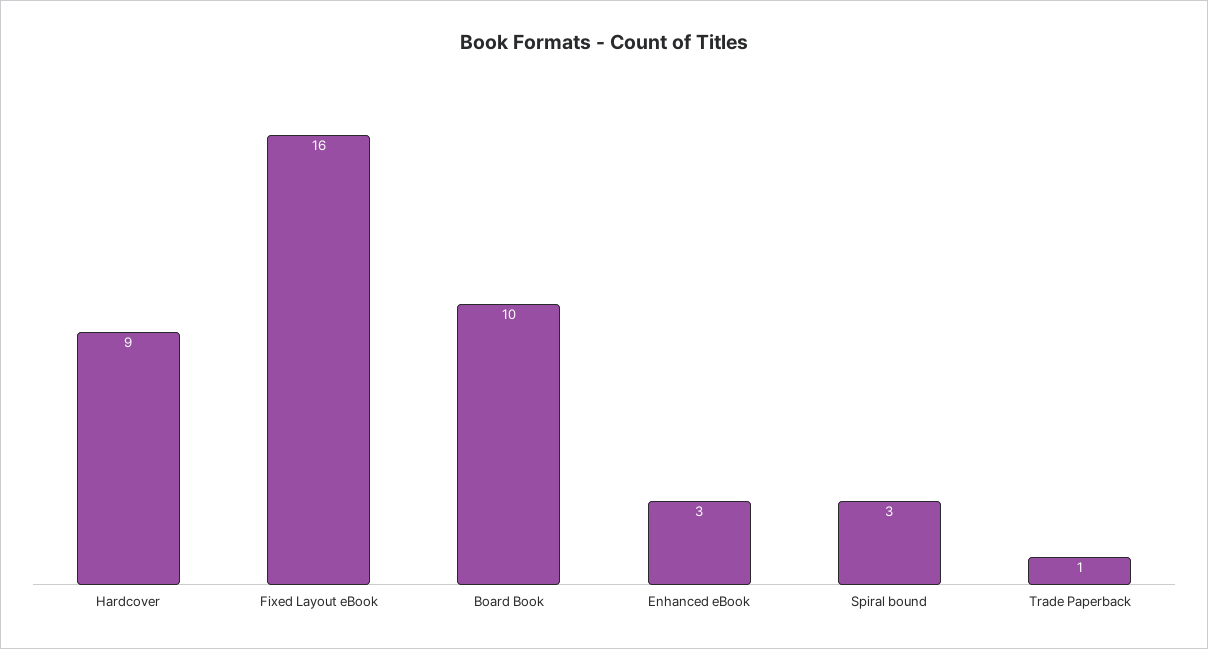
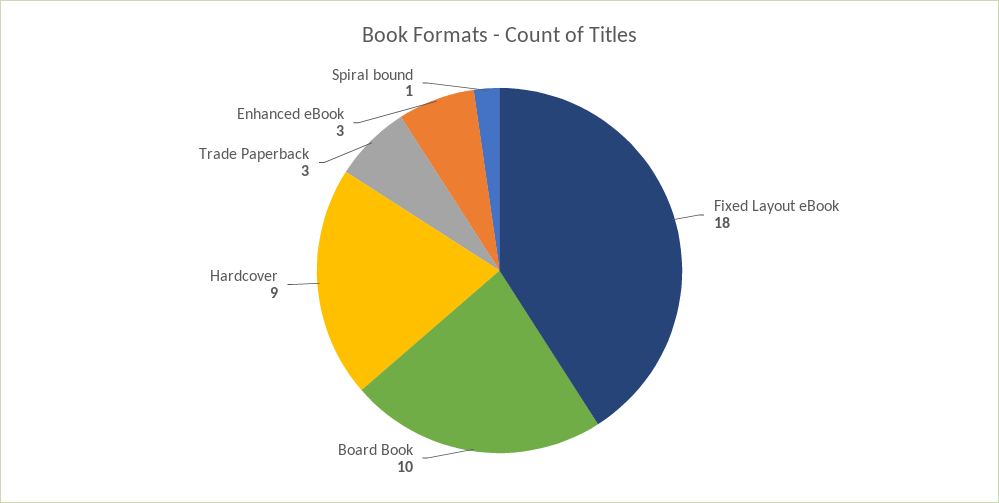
  {
    "Hardcover": 9,
-   "Fixed Layout eBook": 16,
+   "Fixed Layout eBook": 18,
    "Board Book": 10,
    "Enhanced eBook": 3,
-   "Spiral bound": 3,
+   "Spiral bound": 1,
-   "Trade Paperback": 1
+   "Trade Paperback": 3
  }

